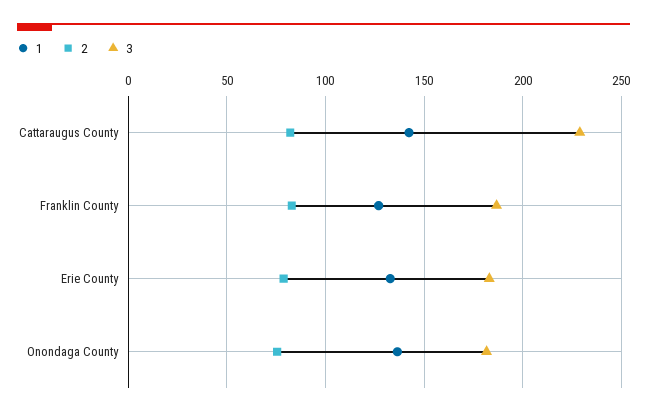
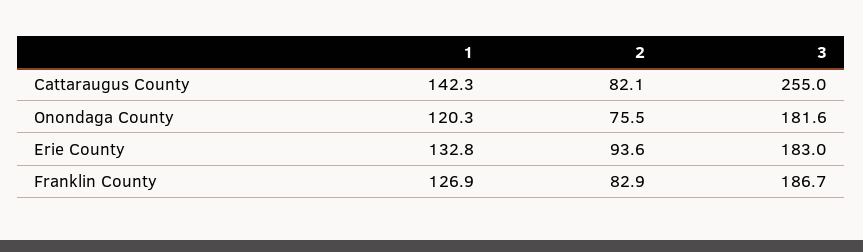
  {
    "1": {
      "Cattaraugus County": 142.3,
      "Franklin County": 126.9,
      "Erie County": 132.8,
-     "Onondaga County": 135
+     "Onondaga County": 120.3
    },
    "2": {
      "Cattaraugus County": 82.1,
      "Franklin County": 82.9,
-     "Erie County": 80,
+     "Erie County": 93.6,
      "Onondaga County": 75.5
    },
    "3": {
-     "Cattaraugus County": 230,
+     "Cattaraugus County": 255,
      "Franklin County": 186.7,
      "Erie County": 183,
      "Onondaga County": 181.6
    }
  }

